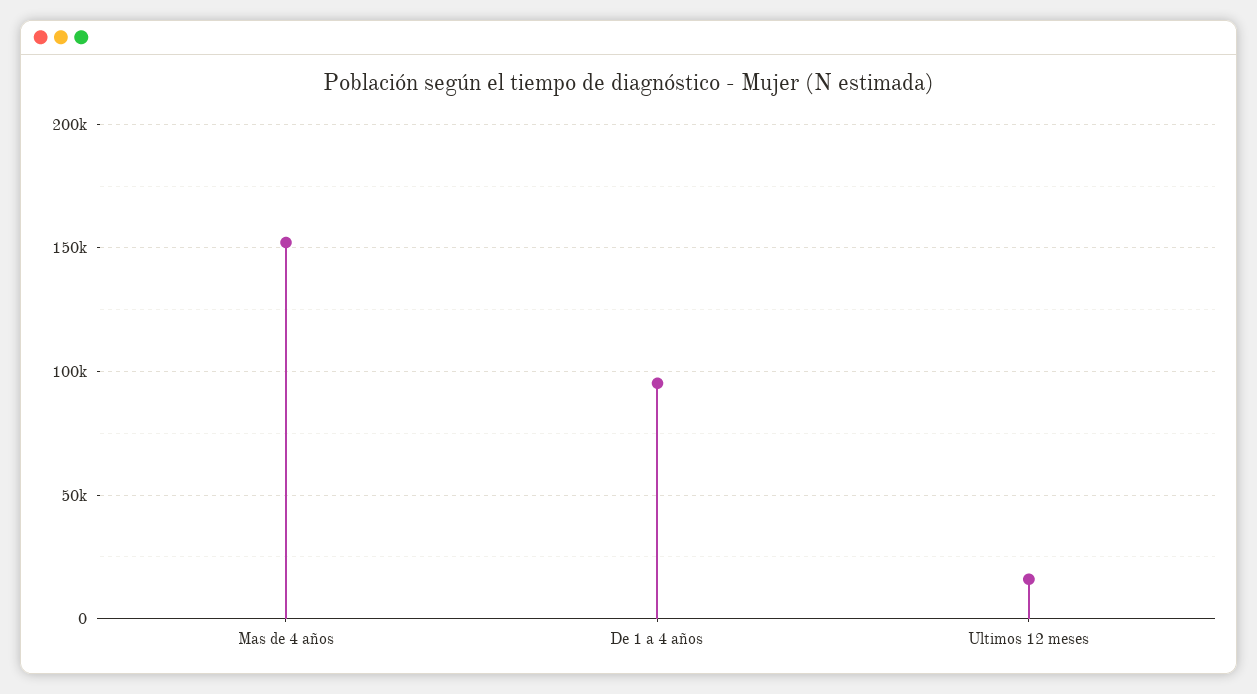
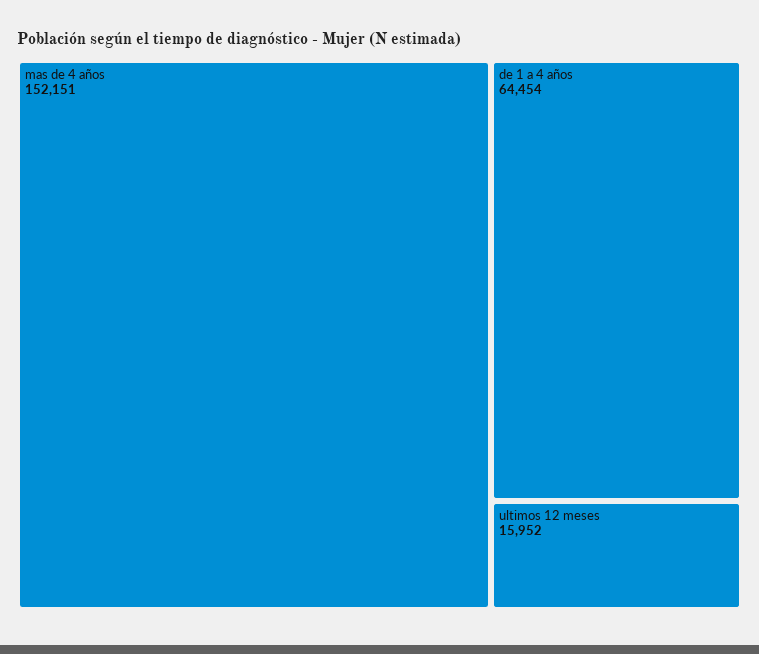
  {
    "Mas de 4 años": 152151,
-   "De 1 a 4 años": 95000,
+   "De 1 a 4 años": 64454,
    "Ultimos 12 meses": 15952
  }

